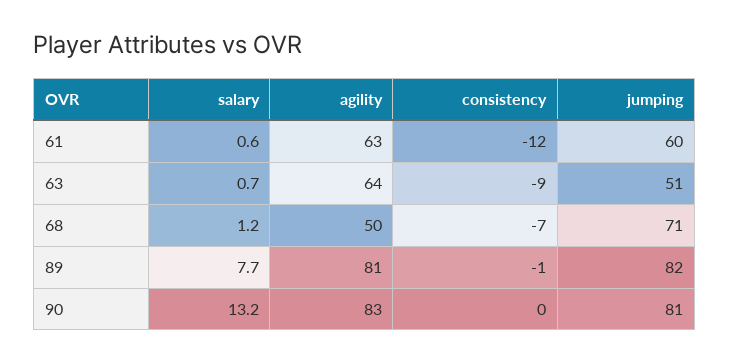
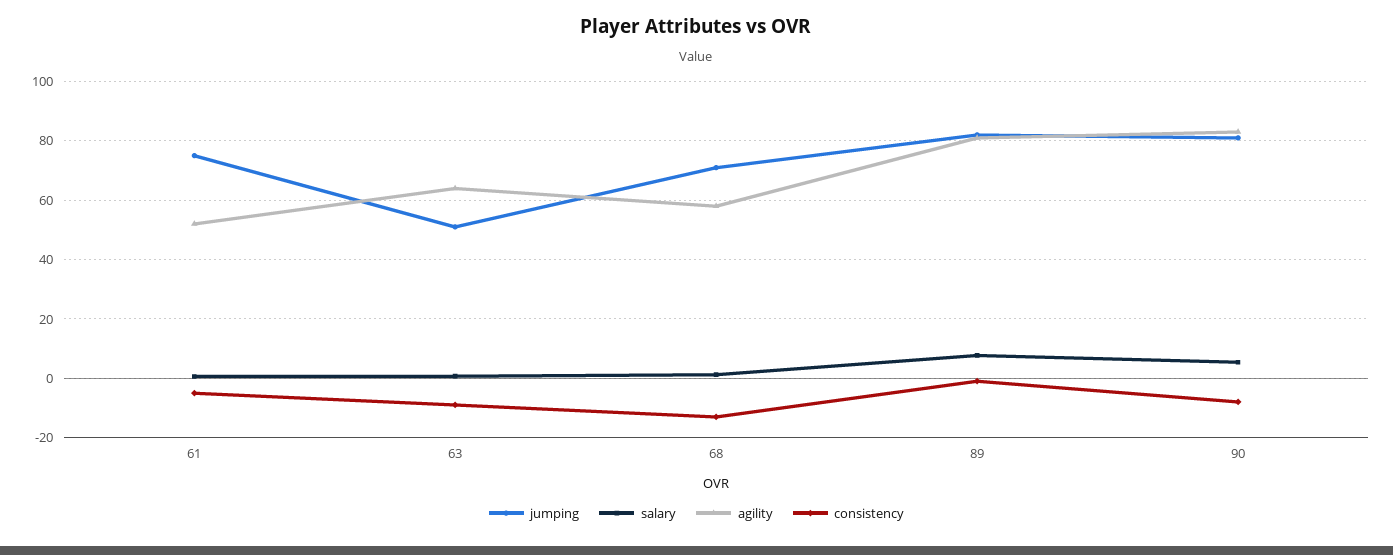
  {
    "salary": {
      "61": 0.6,
      "63": 0.7,
      "68": 1.2,
      "89": 7.7,
-     "90": 13.2
+     "90": 5
    },
    "agility": {
-     "61": 63,
+     "61": 52.5,
      "63": 64,
-     "68": 50,
+     "68": 57.5,
      "89": 81,
      "90": 83
    },
    "consistency": {
-     "61": -12,
+     "61": -5,
      "63": -9,
-     "68": -7,
+     "68": -12.5,
      "89": -1,
-     "90": 0
+     "90": -7.5
    },
    "jumping": {
-     "61": 60,
+     "61": 75,
      "63": 51,
      "68": 71,
      "89": 82,
      "90": 81
    }
  }

